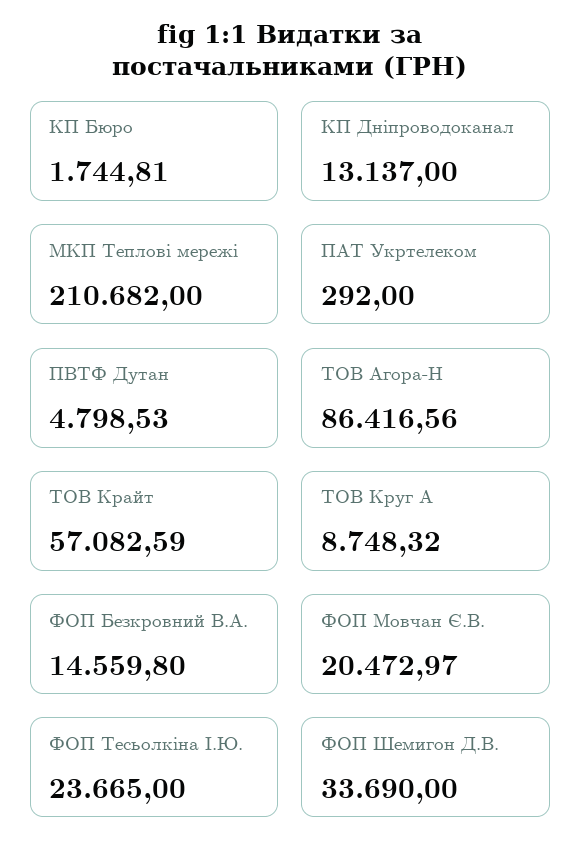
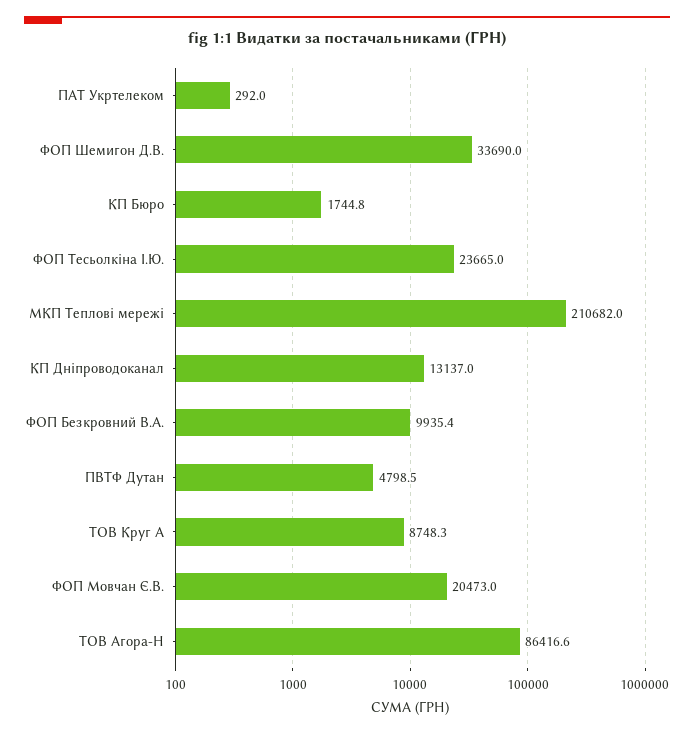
  {
    "КП Бюро": 1744.81,
    "КП Дніпроводоканал": 13137,
    "МКП Теплові мережі": 210682,
    "ПАТ Укртелеком": 292,
    "ПВТФ Дутан": 4798.53,
    "ТОВ Агора-Н": 86416.56,
-   "ТОВ Крайт": 57082.59,
    "ТОВ Круг А": 8748.32,
-   "ФОП Безкровний В.А.": 14559.8,
+   "ФОП Безкровний В.А.": 9935.4,
    "ФОП Мовчан Є.В.": 20472.97,
    "ФОП Тесьолкіна І.Ю.": 23665,
    "ФОП Шемигон Д.В.": 33690
  }

